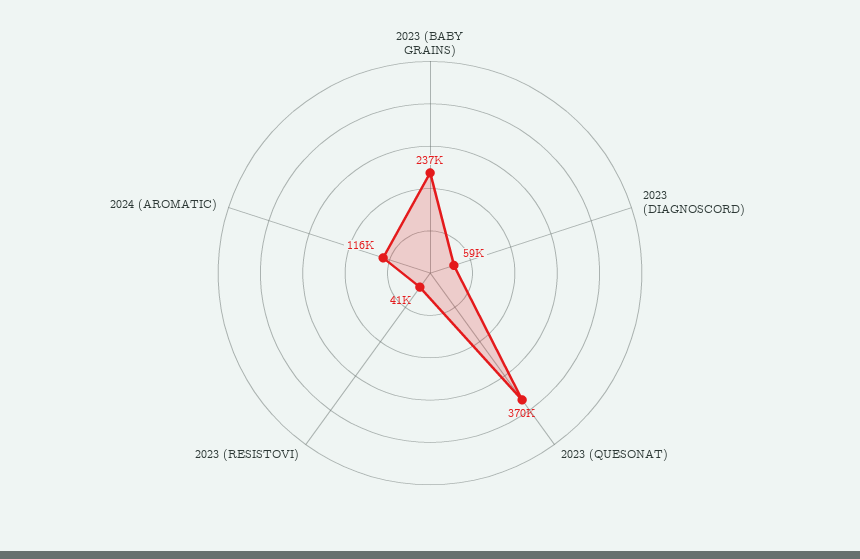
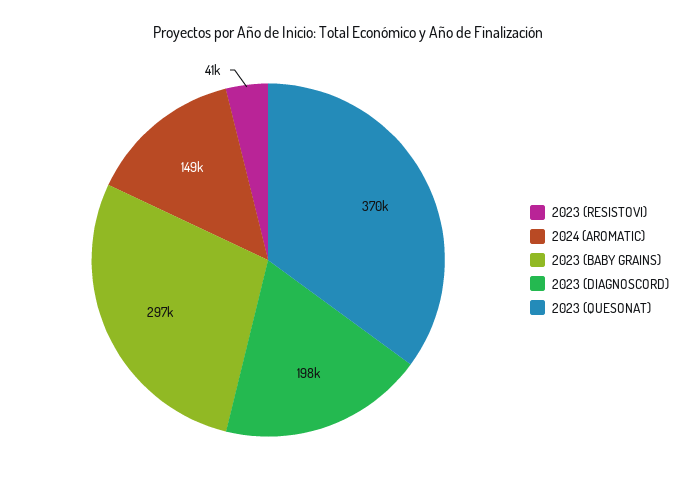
  {
-   "2023 (BABY GRAINS)": 237000,
+   "2023 (BABY GRAINS)": 297000,
-   "2023 (DIAGNOSCORD)": 59000,
+   "2023 (DIAGNOSCORD)": 198000,
    "2023 (QUESONAT)": 370000,
    "2023 (RESISTOVI)": 41000,
-   "2024 (AROMATIC)": 116000
+   "2024 (AROMATIC)": 149000
  }

